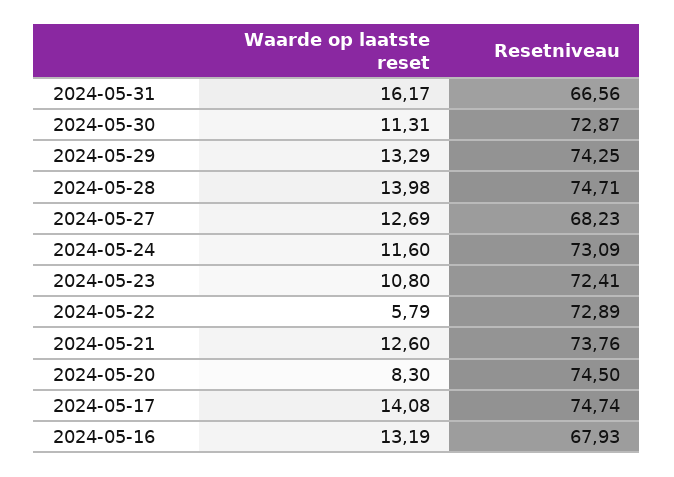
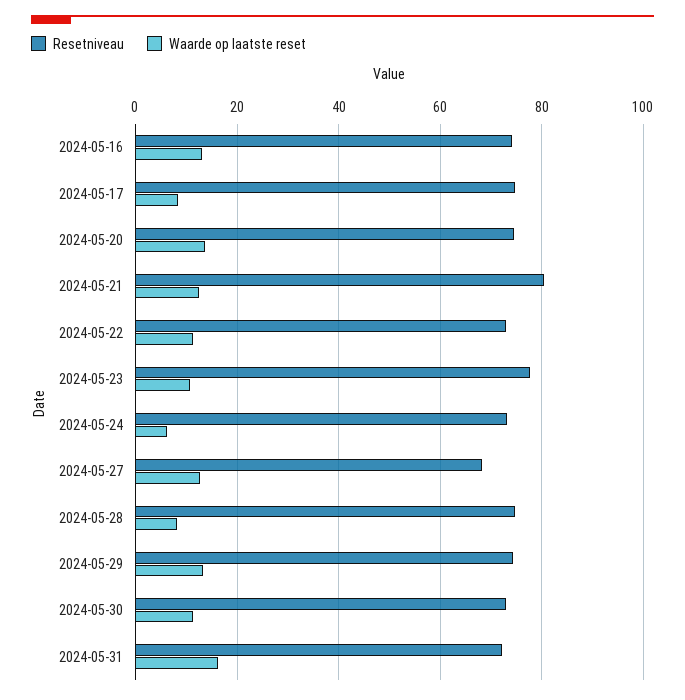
  {
    "Waarde op laatste reset": {
      "2024-05-31": 16.17,
      "2024-05-30": 11.31,
      "2024-05-29": 13.29,
-     "2024-05-28": 13.98,
+     "2024-05-28": 8,
      "2024-05-27": 12.69,
-     "2024-05-24": 11.6,
+     "2024-05-24": 6,
      "2024-05-23": 10.8,
-     "2024-05-22": 5.79,
+     "2024-05-22": 12,
      "2024-05-21": 12.6,
-     "2024-05-20": 8.3,
+     "2024-05-20": 14,
-     "2024-05-17": 14.08,
+     "2024-05-17": 8,
      "2024-05-16": 13.19
    },
    "Resetniveau": {
-     "2024-05-31": 66.56,
+     "2024-05-31": 72,
      "2024-05-30": 72.87,
      "2024-05-29": 74.25,
      "2024-05-28": 74.71,
      "2024-05-27": 68.23,
      "2024-05-24": 73.09,
-     "2024-05-23": 72.41,
+     "2024-05-23": 78,
      "2024-05-22": 72.89,
-     "2024-05-21": 73.76,
+     "2024-05-21": 80,
      "2024-05-20": 74.5,
      "2024-05-17": 74.74,
-     "2024-05-16": 67.93
+     "2024-05-16": 74
    }
  }

